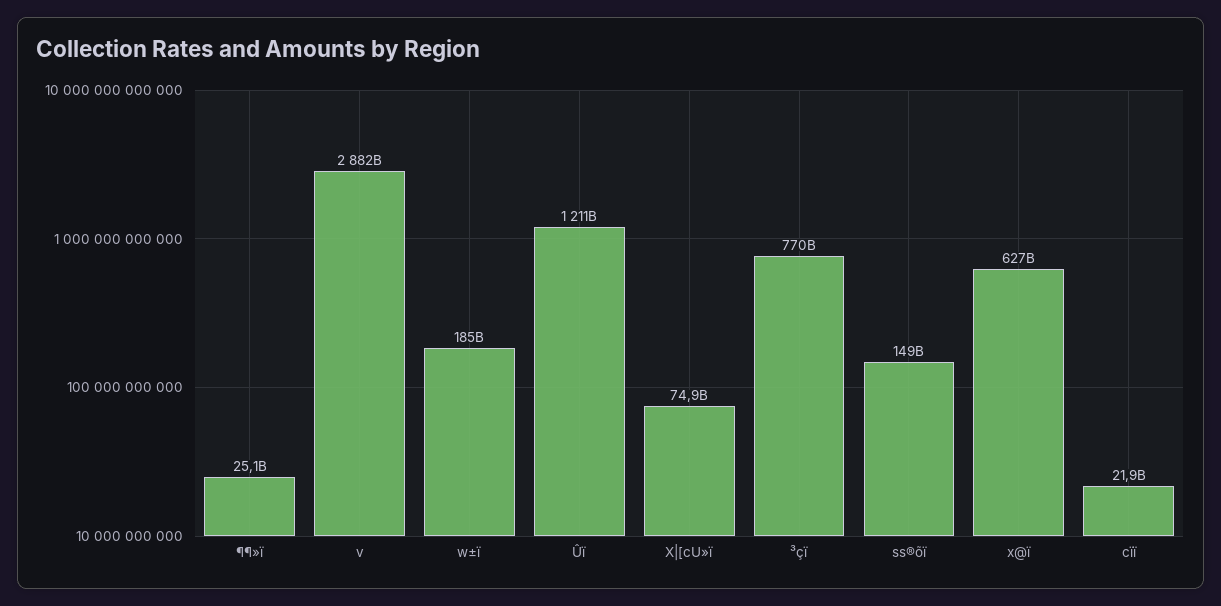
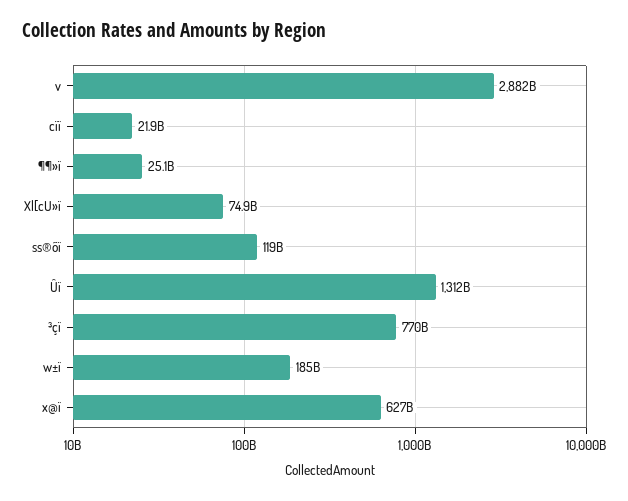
  {
    "¶¶»ï": 25100000000,
    "v": 2882000000000,
    "w±ï": 185000000000,
-   "Ûï": 1211000000000,
+   "Ûï": 1312000000000,
    "X|[cU»ï": 74900000000,
    "³çï": 770000000000,
-   "ss®õï": 149000000000,
+   "ss®õï": 119000000000,
    "x@ï": 627000000000,
    "cïï": 21900000000
  }

